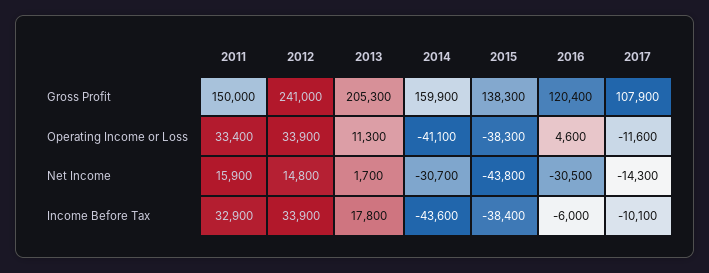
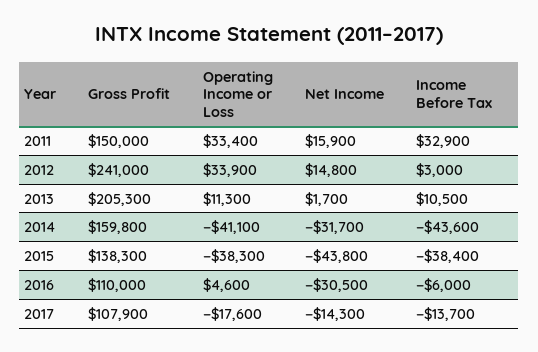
  {
    "2011": {
      "Gross Profit": 150000,
      "Operating Income or Loss": 33400,
      "Net Income": 15900,
      "Income Before Tax": 32900
    },
    "2012": {
      "Gross Profit": 241000,
      "Operating Income or Loss": 33900,
      "Net Income": 14800,
-     "Income Before Tax": 33900
+     "Income Before Tax": 3000
    },
    "2013": {
      "Gross Profit": 205300,
      "Operating Income or Loss": 11300,
      "Net Income": 1700,
-     "Income Before Tax": 17800
+     "Income Before Tax": 10500
    },
    "2014": {
-     "Gross Profit": 159900,
+     "Gross Profit": 159800,
      "Operating Income or Loss": -41100,
-     "Net Income": -30700,
+     "Net Income": -31700,
      "Income Before Tax": -43600
    },
    "2015": {
      "Gross Profit": 138300,
      "Operating Income or Loss": -38300,
      "Net Income": -43800,
      "Income Before Tax": -38400
    },
    "2016": {
-     "Gross Profit": 120400,
+     "Gross Profit": 110000,
      "Operating Income or Loss": 4600,
      "Net Income": -30500,
      "Income Before Tax": -6000
    },
    "2017": {
      "Gross Profit": 107900,
-     "Operating Income or Loss": -11600,
+     "Operating Income or Loss": -17600,
      "Net Income": -14300,
-     "Income Before Tax": -10100
+     "Income Before Tax": -13700
    }
  }

